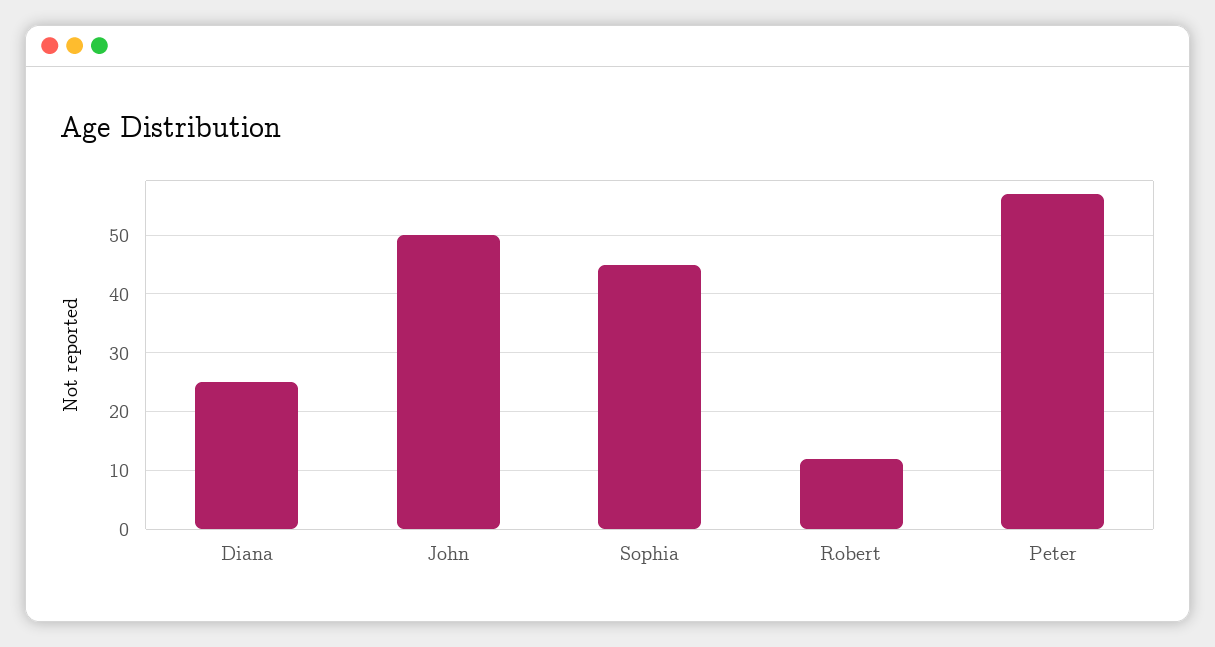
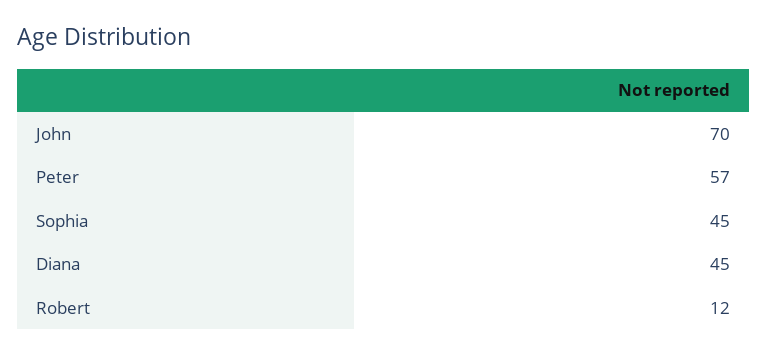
  {
-   "Diana": 25,
+   "Diana": 45,
-   "John": 50,
+   "John": 70,
    "Sophia": 45,
    "Robert": 12,
    "Peter": 57
  }

